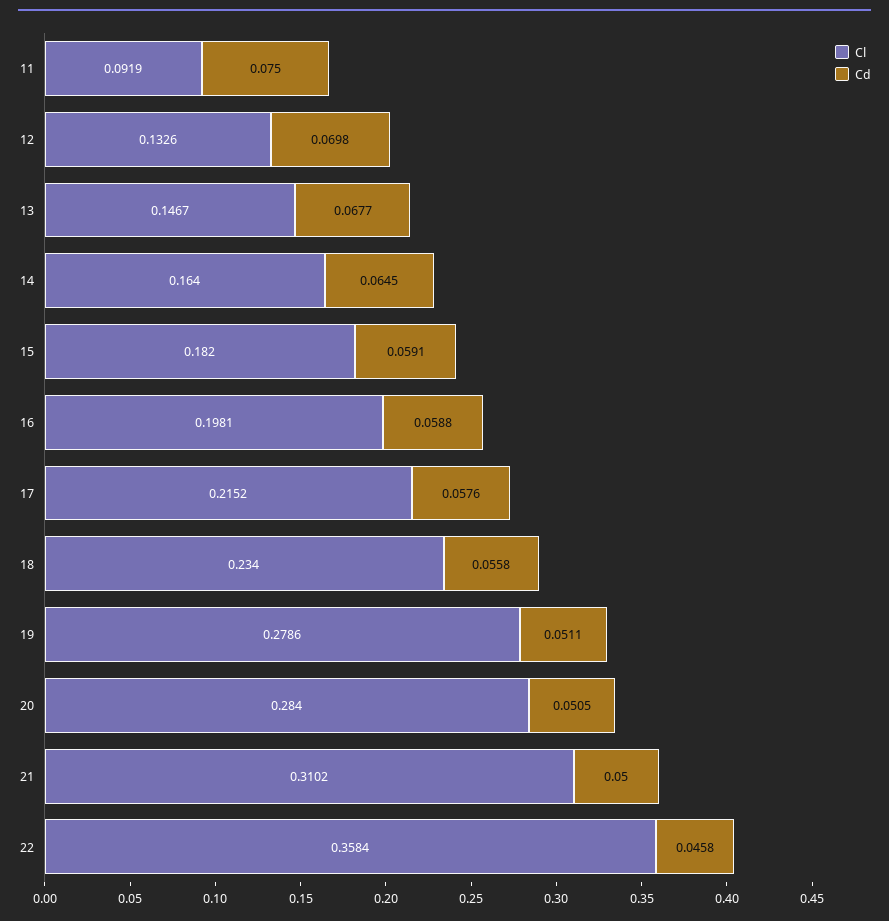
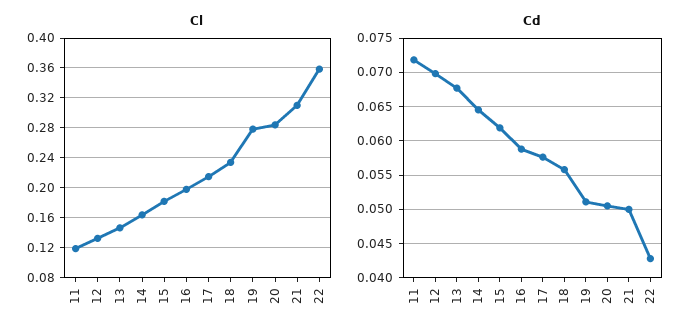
  {
    "Cl": {
-     "11": 0.0919,
+     "11": 0.12,
      "12": 0.1326,
      "13": 0.1467,
      "14": 0.164,
      "15": 0.182,
      "16": 0.1981,
      "17": 0.2152,
      "18": 0.234,
      "19": 0.2786,
      "20": 0.284,
      "21": 0.3102,
      "22": 0.3584
    },
    "Cd": {
-     "11": 0.075,
+     "11": 0.072,
      "12": 0.0698,
      "13": 0.0677,
      "14": 0.0645,
-     "15": 0.0591,
+     "15": 0.062,
      "16": 0.0588,
      "17": 0.0576,
      "18": 0.0558,
      "19": 0.0511,
      "20": 0.0505,
      "21": 0.05,
-     "22": 0.0458
+     "22": 0.043
    }
  }

